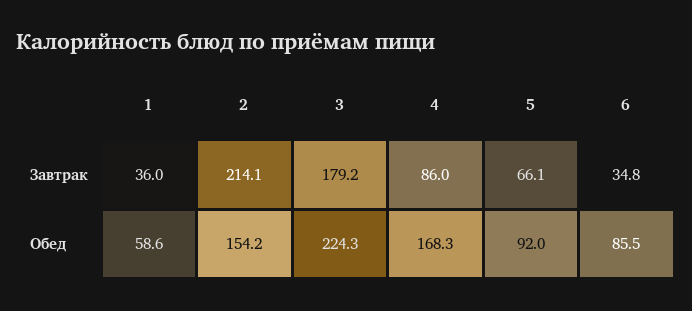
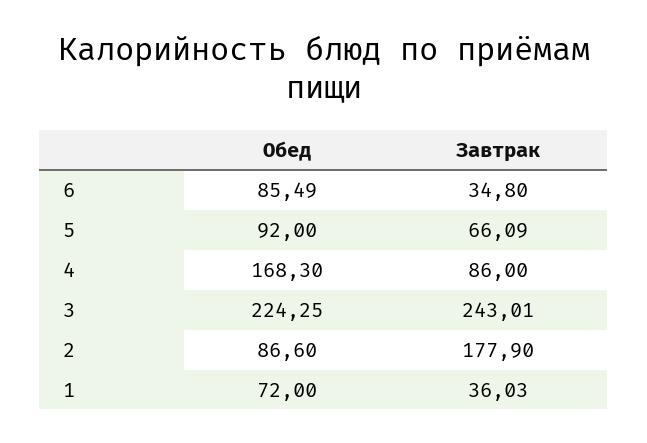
  {
    "1": {
      "Завтрак": 36.03,
-     "Обед": 58.6
+     "Обед": 72
    },
    "2": {
-     "Завтрак": 214.1,
+     "Завтрак": 177.9,
-     "Обед": 154.2
+     "Обед": 86.6
    },
    "3": {
-     "Завтрак": 179.2,
+     "Завтрак": 243.01,
      "Обед": 224.25
    },
    "4": {
      "Завтрак": 86,
      "Обед": 168.3
    },
    "5": {
      "Завтрак": 66.09,
      "Обед": 92
    },
    "6": {
      "Завтрак": 34.8,
      "Обед": 85.49
    }
  }

